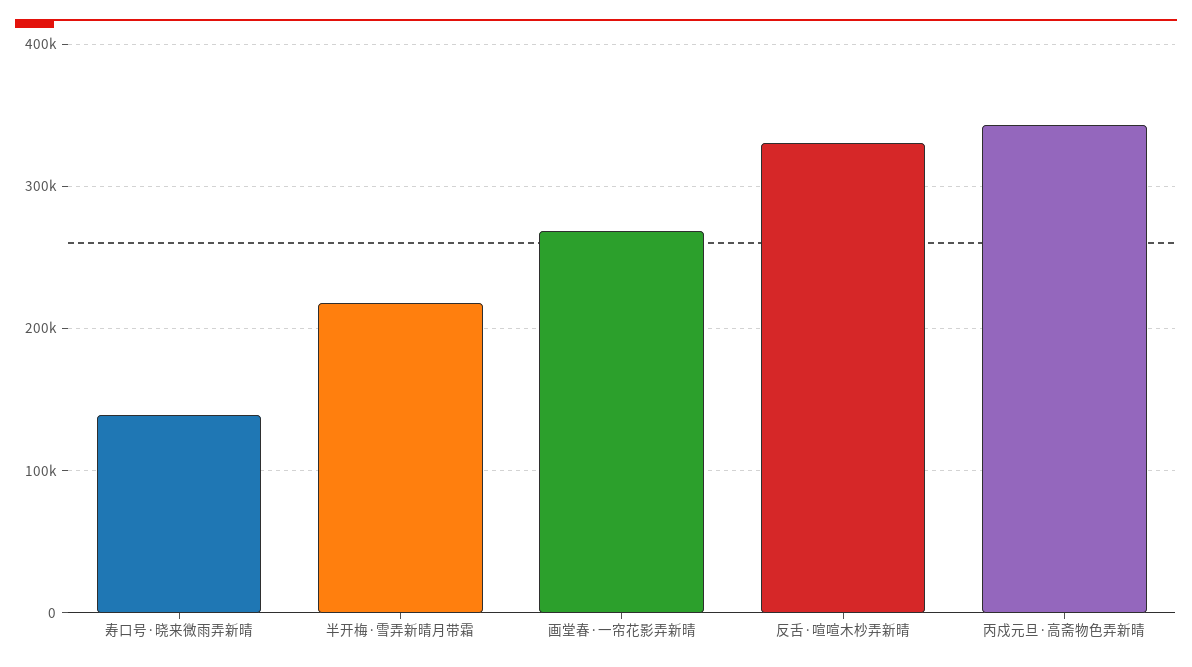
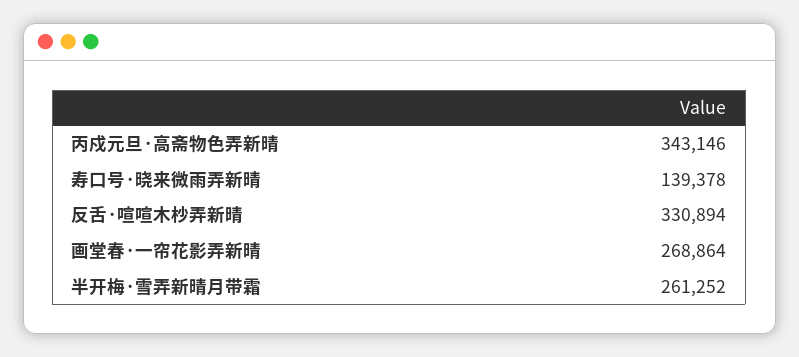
  {
    "寿口号·晓来微雨弄新晴": 139378,
-   "半开梅·雪弄新晴月带霜": 220000,
+   "半开梅·雪弄新晴月带霜": 261252,
    "画堂春·一帘花影弄新晴": 268864,
    "反舌·喧喧木杪弄新晴": 330894,
    "丙戍元旦·高斋物色弄新晴": 343146
  }

